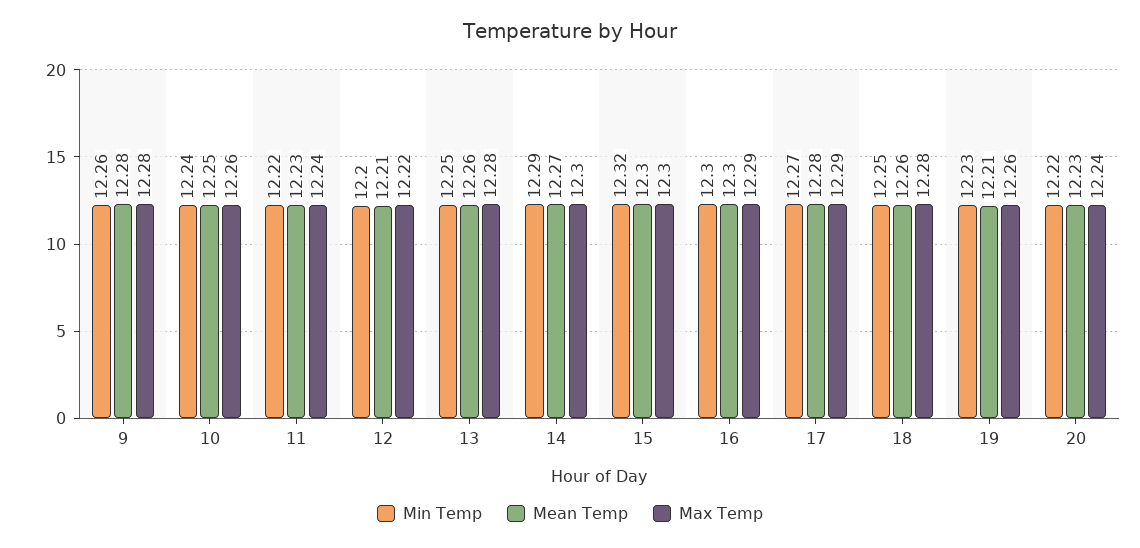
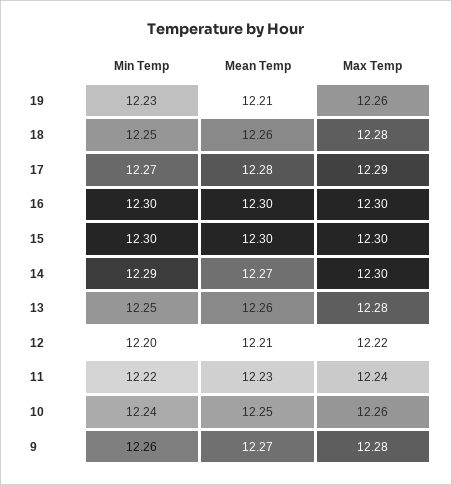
  {
    "Min Temp": {
      "9": 12.26,
      "10": 12.24,
      "11": 12.22,
      "12": 12.2,
      "13": 12.25,
      "14": 12.29,
-     "15": 12.32,
+     "15": 12.3,
      "16": 12.3,
      "17": 12.27,
      "18": 12.25,
-     "19": 12.23,
+     "19": 12.23
-     "20": 12.22
    },
    "Mean Temp": {
-     "9": 12.28,
+     "9": 12.27,
      "10": 12.25,
      "11": 12.23,
      "12": 12.21,
      "13": 12.26,
      "14": 12.27,
      "15": 12.3,
      "16": 12.3,
      "17": 12.28,
      "18": 12.26,
-     "19": 12.21,
+     "19": 12.21
-     "20": 12.23
    },
    "Max Temp": {
      "9": 12.28,
      "10": 12.26,
      "11": 12.24,
      "12": 12.22,
      "13": 12.28,
      "14": 12.3,
      "15": 12.3,
-     "16": 12.29,
+     "16": 12.3,
      "17": 12.29,
      "18": 12.28,
-     "19": 12.26,
+     "19": 12.26
-     "20": 12.24
    }
  }

